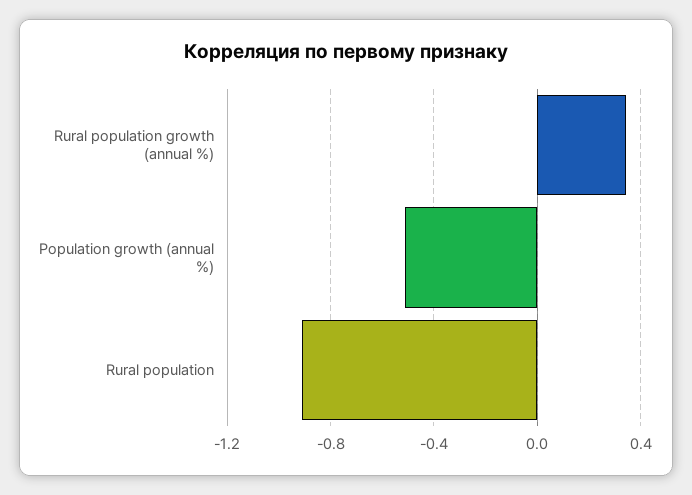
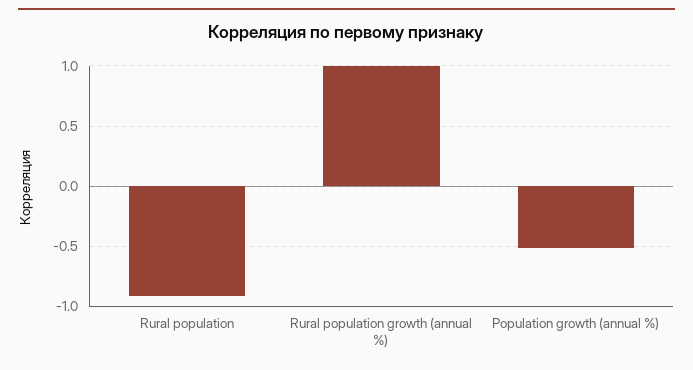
  {
-   "Rural population growth (annual %)": 0.35,
+   "Rural population growth (annual %)": 1,
    "Population growth (annual %)": -0.5,
    "Rural population": -0.9
  }

